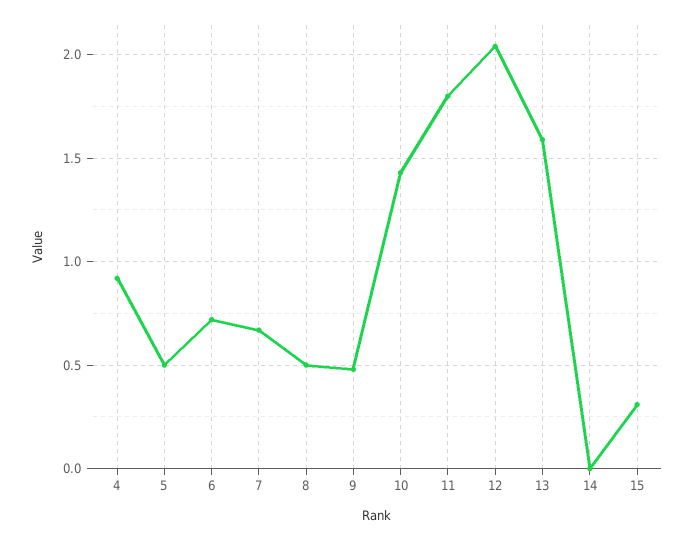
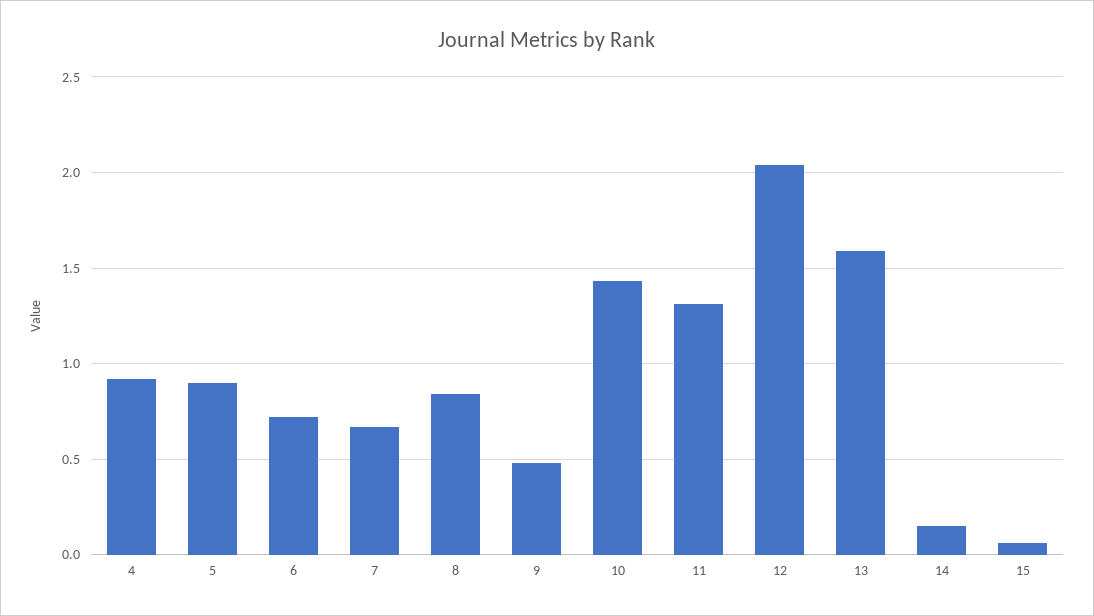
  {
    "4": 0.9,
-   "5": 0.5,
+   "5": 0.9,
    "6": 0.7,
    "7": 0.65,
-   "8": 0.5,
+   "8": 0.85,
    "9": 0.5,
    "10": 1.45,
-   "11": 1.8,
+   "11": 1.3,
    "12": 2.05,
    "13": 1.6,
-   "14": 0,
+   "14": 0.15,
-   "15": 0.3
+   "15": 0.05
  }

